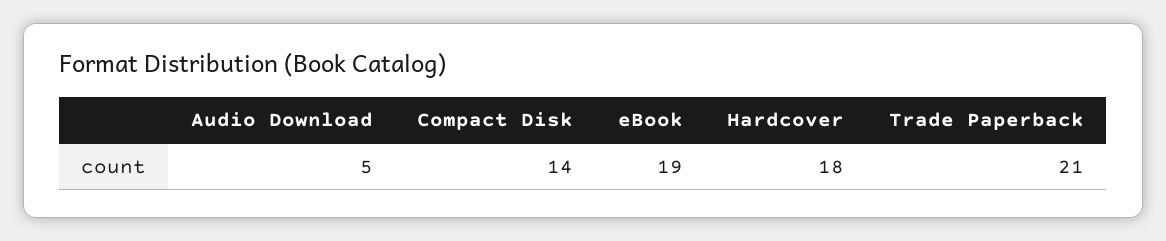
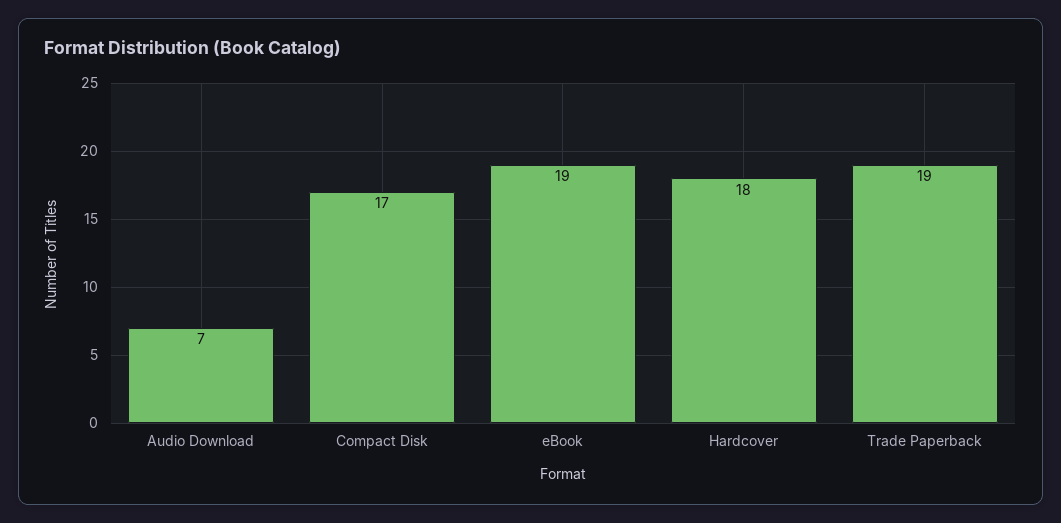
  {
-   "Audio Download": 5,
+   "Audio Download": 7,
-   "Compact Disk": 14,
+   "Compact Disk": 17,
    "eBook": 19,
    "Hardcover": 18,
-   "Trade Paperback": 21
+   "Trade Paperback": 19
  }

